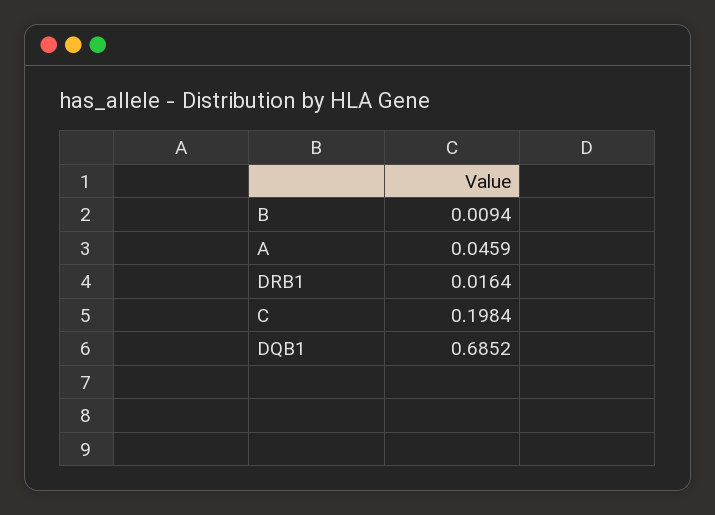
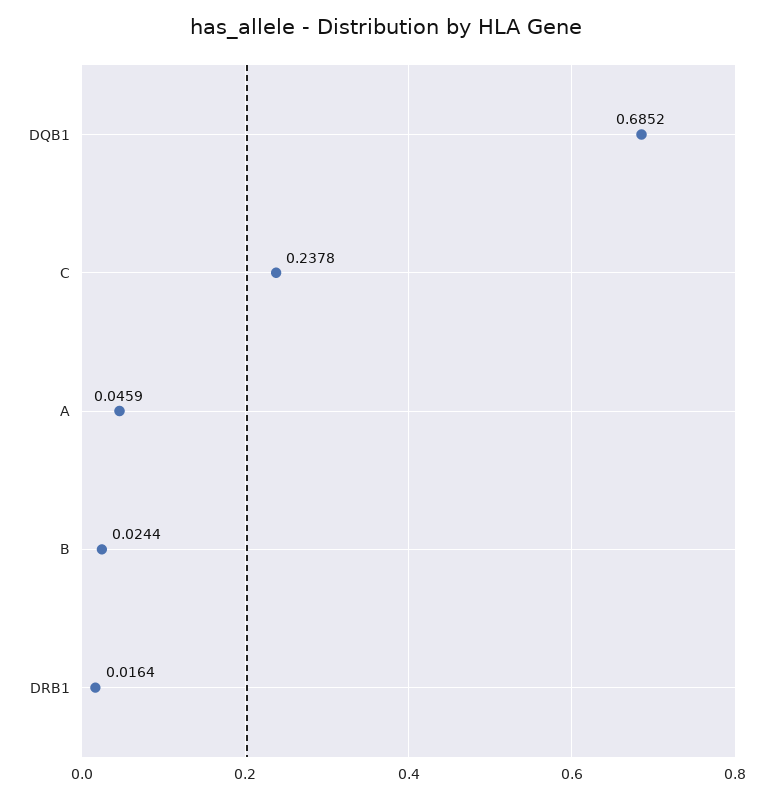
  {
-   "B": 0.0094,
+   "B": 0.0244,
    "A": 0.0459,
    "DRB1": 0.0164,
-   "C": 0.1984,
+   "C": 0.2378,
    "DQB1": 0.6852
  }

